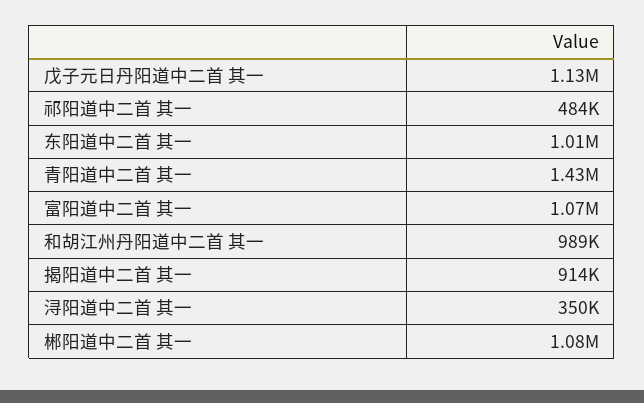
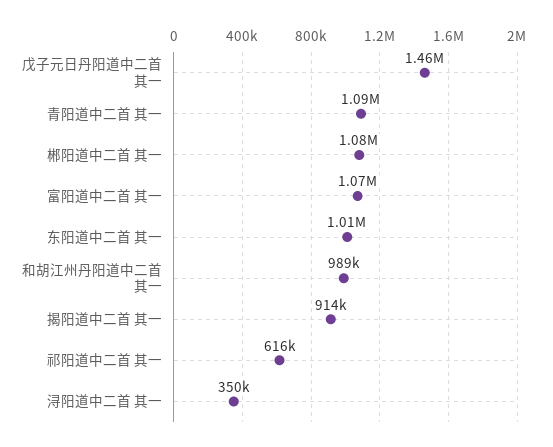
  {
-   "戊子元日丹阳道中二首 其一": 1130000,
+   "戊子元日丹阳道中二首 其一": 1460000,
-   "祁阳道中二首 其一": 484000,
+   "祁阳道中二首 其一": 616000,
    "东阳道中二首 其一": 1010000,
-   "青阳道中二首 其一": 1430000,
+   "青阳道中二首 其一": 1090000,
    "富阳道中二首 其一": 1070000,
    "和胡江州丹阳道中二首 其一": 989000,
    "揭阳道中二首 其一": 914000,
    "浔阳道中二首 其一": 350000,
    "郴阳道中二首 其一": 1080000
  }

